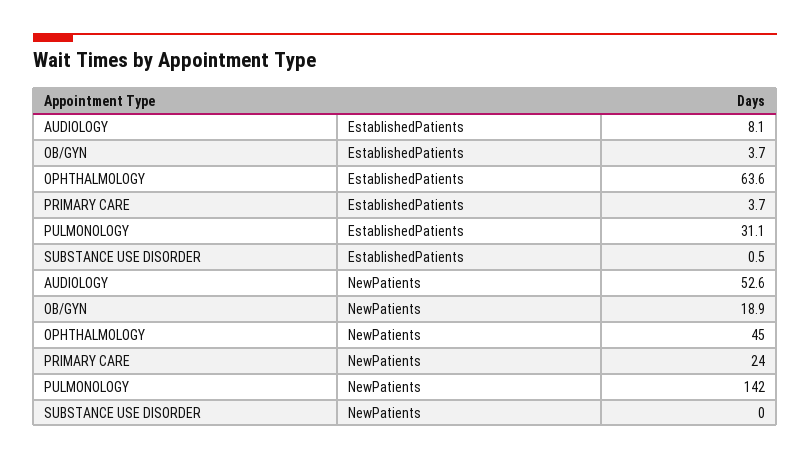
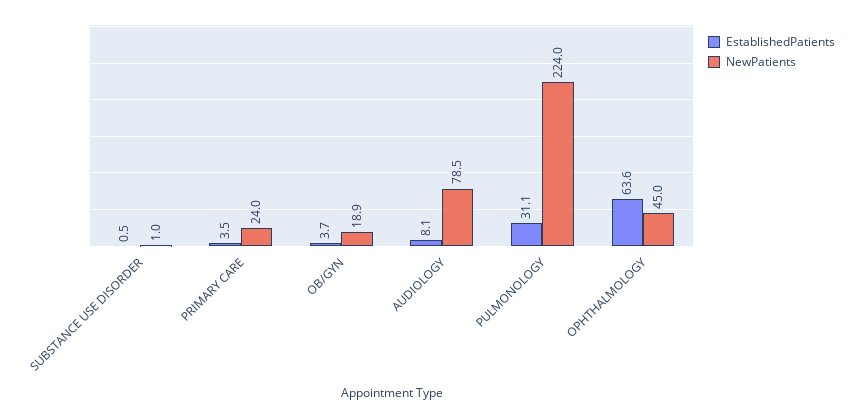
  {
    "EstablishedPatients": {
      "AUDIOLOGY": 8.1,
      "OB/GYN": 3.7,
      "OPHTHALMOLOGY": 63.6,
-     "PRIMARY CARE": 3.7,
+     "PRIMARY CARE": 3.5,
      "PULMONOLOGY": 31.1,
      "SUBSTANCE USE DISORDER": 0.5
    },
    "NewPatients": {
-     "AUDIOLOGY": 52.6,
+     "AUDIOLOGY": 78.5,
      "OB/GYN": 18.9,
      "OPHTHALMOLOGY": 45,
      "PRIMARY CARE": 24,
-     "PULMONOLOGY": 142,
+     "PULMONOLOGY": 224,
-     "SUBSTANCE USE DISORDER": 0
+     "SUBSTANCE USE DISORDER": 1
    }
  }

